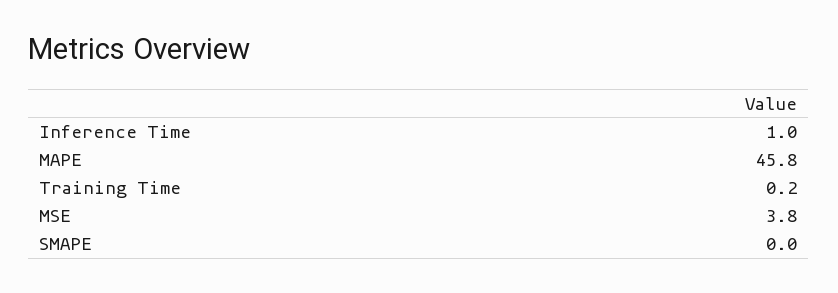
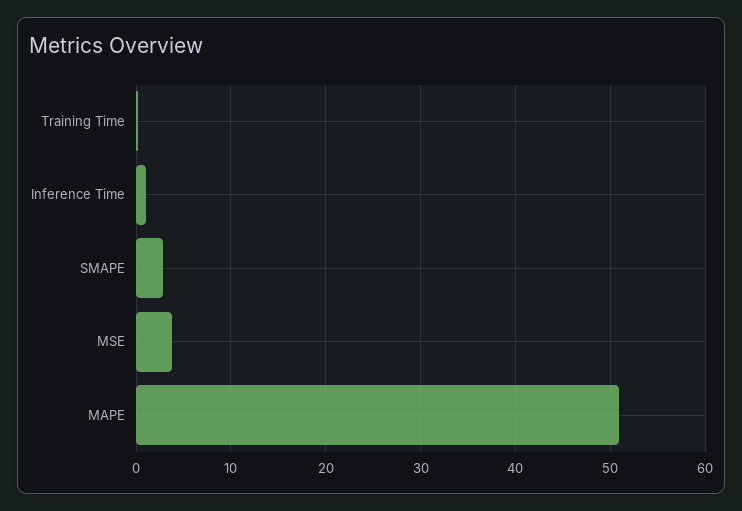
  {
    "Inference Time": 1,
-   "MAPE": 45.8,
+   "MAPE": 51,
    "Training Time": 0.2,
    "MSE": 3.8,
-   "SMAPE": 0
+   "SMAPE": 3
  }

